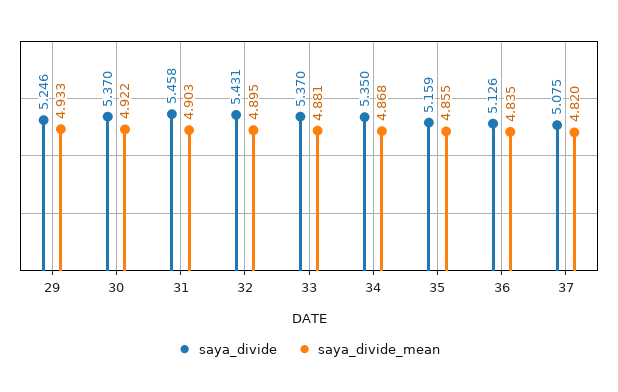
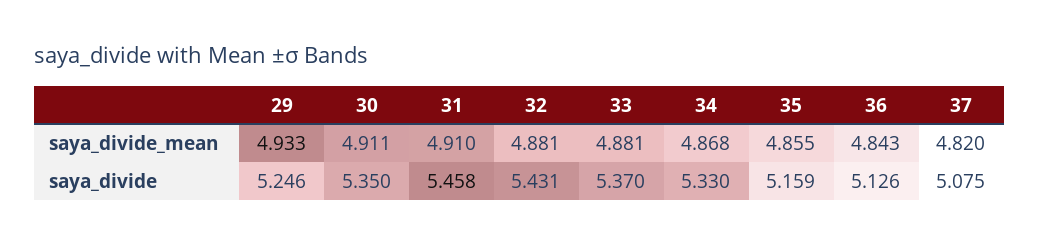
  {
    "saya_divide": {
      "29": 5.246,
-     "30": 5.37,
+     "30": 5.35,
      "31": 5.458,
      "32": 5.431,
      "33": 5.37,
-     "34": 5.35,
+     "34": 5.33,
      "35": 5.159,
      "36": 5.126,
      "37": 5.075
    },
    "saya_divide_mean": {
      "29": 4.933,
-     "30": 4.922,
+     "30": 4.911,
-     "31": 4.903,
+     "31": 4.91,
-     "32": 4.895,
+     "32": 4.881,
      "33": 4.881,
      "34": 4.868,
      "35": 4.855,
-     "36": 4.835,
+     "36": 4.843,
      "37": 4.82
    }
  }

